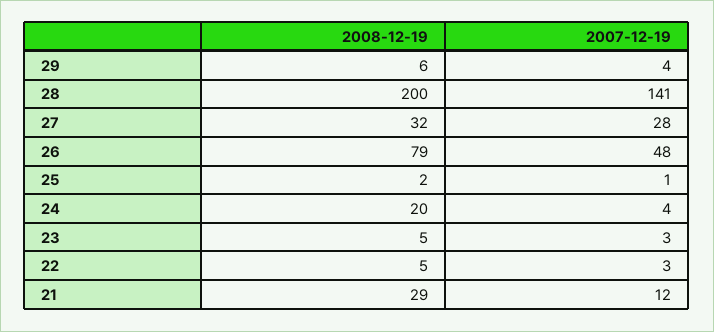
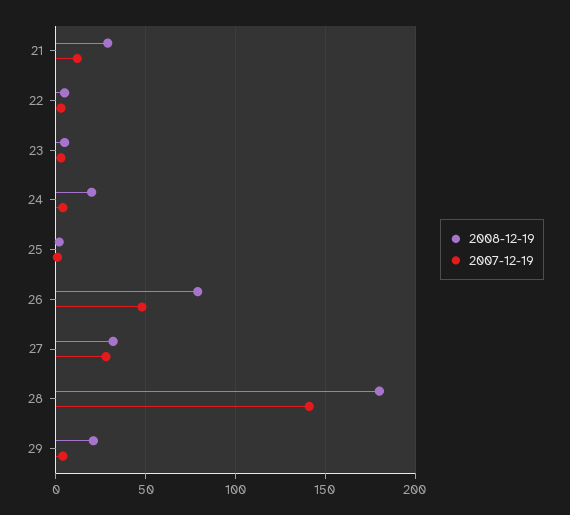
  {
    "2008-12-19": {
-     "29": 6,
+     "29": 20,
-     "28": 200,
+     "28": 180,
      "27": 32,
      "26": 79,
      "25": 2,
      "24": 20,
      "23": 5,
      "22": 5,
      "21": 29
    },
    "2007-12-19": {
      "29": 4,
      "28": 141,
      "27": 28,
      "26": 48,
      "25": 1,
      "24": 4,
      "23": 3,
      "22": 3,
      "21": 12
    }
  }

